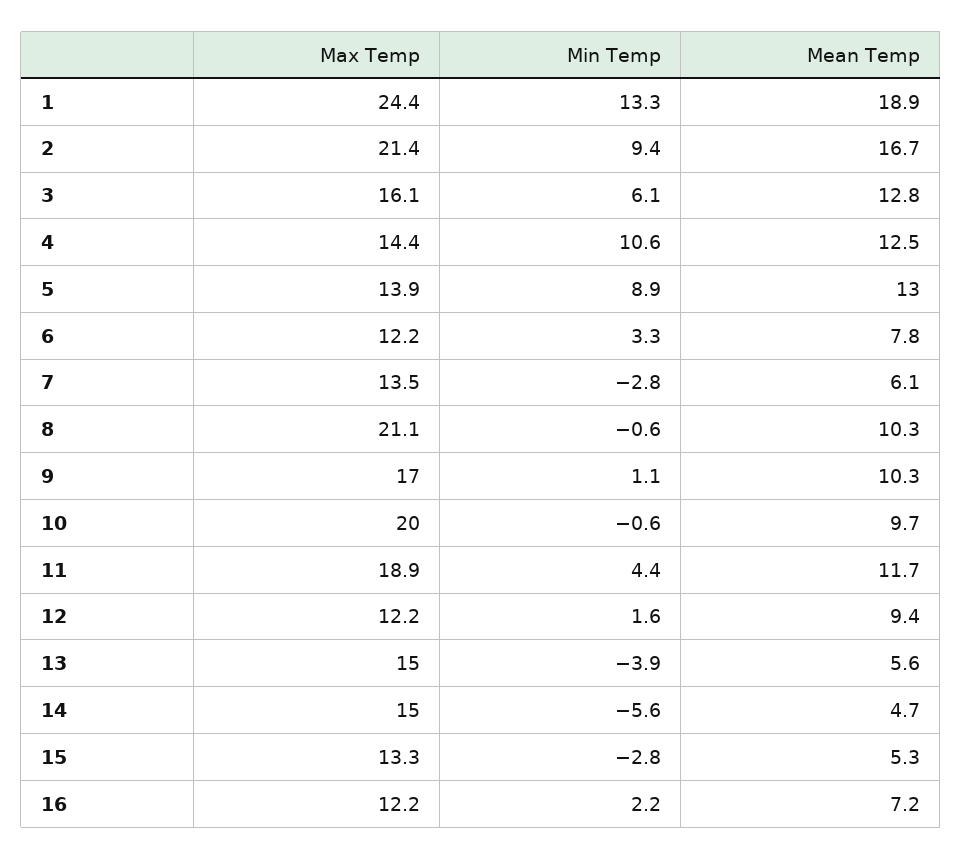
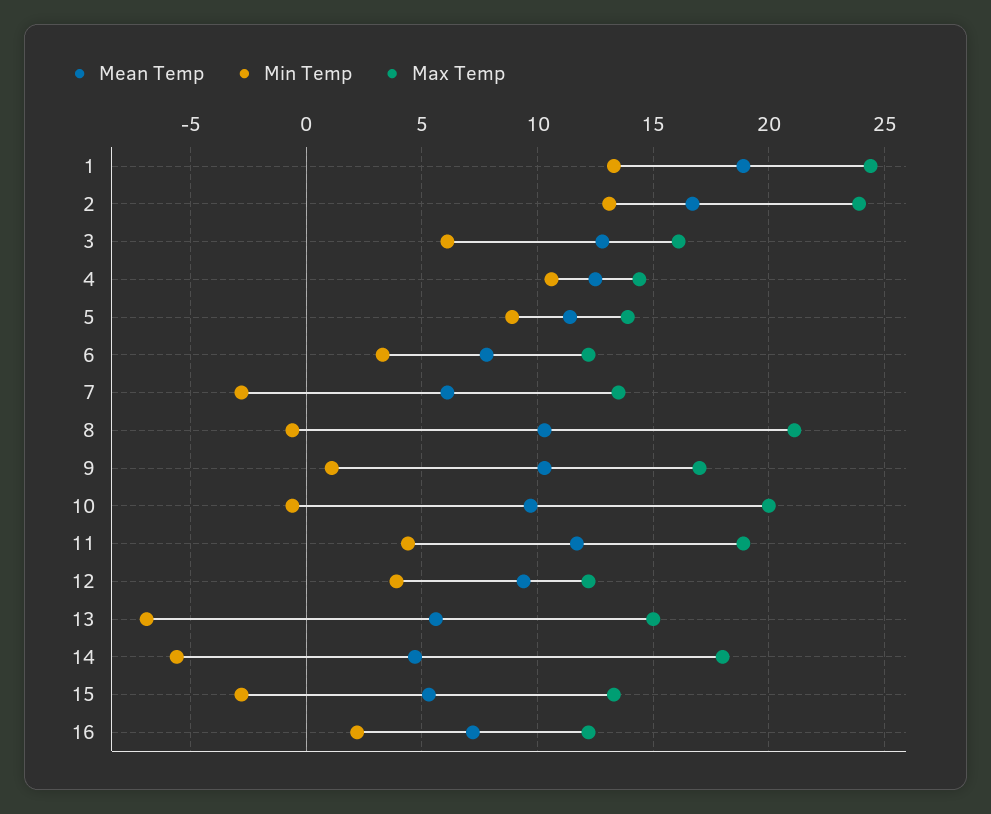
  {
    "Max Temp": {
      "1": 24.4,
-     "2": 21.4,
+     "2": 24,
      "3": 16.1,
      "4": 14.4,
      "5": 13.9,
      "6": 12.2,
      "7": 13.5,
      "8": 21.1,
      "9": 17,
      "10": 20,
      "11": 18.9,
      "12": 12.2,
      "13": 15,
-     "14": 15,
+     "14": 18,
      "15": 13.3,
      "16": 12.2
    },
    "Min Temp": {
      "1": 13.3,
-     "2": 9.4,
+     "2": 13,
      "3": 6.1,
      "4": 10.6,
      "5": 8.9,
      "6": 3.3,
      "7": -2.8,
      "8": -0.6,
      "9": 1.1,
      "10": -0.6,
      "11": 4.4,
-     "12": 1.6,
+     "12": 4,
-     "13": -3.9,
+     "13": -7,
      "14": -5.6,
      "15": -2.8,
      "16": 2.2
    },
    "Mean Temp": {
      "1": 18.9,
      "2": 16.7,
      "3": 12.8,
      "4": 12.5,
-     "5": 13,
+     "5": 11.5,
      "6": 7.8,
      "7": 6.1,
      "8": 10.3,
      "9": 10.3,
      "10": 9.7,
      "11": 11.7,
      "12": 9.4,
      "13": 5.6,
      "14": 4.7,
      "15": 5.3,
      "16": 7.2
    }
  }

